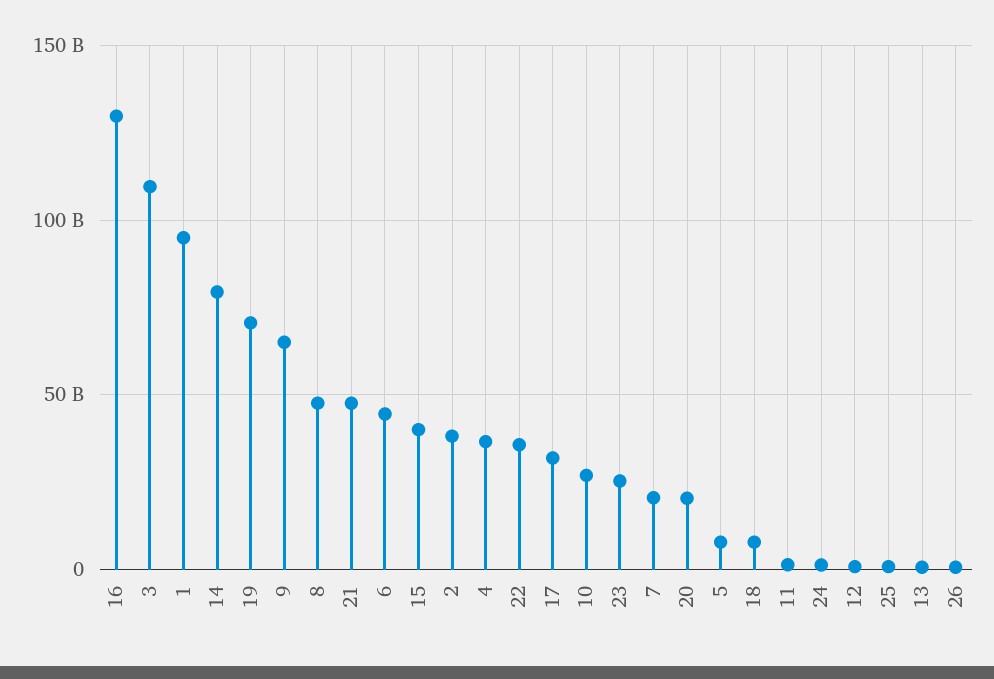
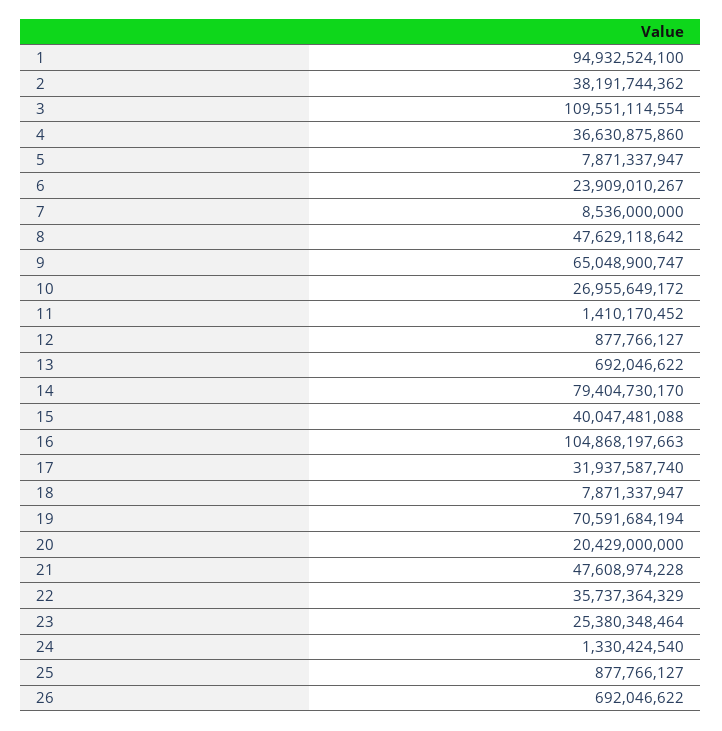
  {
-   "16": 130000000000,
+   "16": 104868197663,
    "3": 109551114554,
    "1": 94932524100,
    "14": 79404730170,
    "19": 70591684194,
    "9": 65048900747,
    "8": 47629118642,
    "21": 47608974228,
-   "6": 45000000000,
+   "6": 23909010267,
    "15": 40047481088,
    "2": 38191744362,
    "4": 36630875860,
    "22": 35737364329,
    "17": 31937587740,
    "10": 26955649172,
    "23": 25380348464,
-   "7": 20000000000,
+   "7": 8536000000,
    "20": 20429000000,
    "5": 7871337947,
    "18": 7871337947,
    "11": 1410170452,
    "24": 1330424540,
    "12": 877766127,
    "25": 877766127,
    "13": 692046622,
    "26": 692046622
  }

